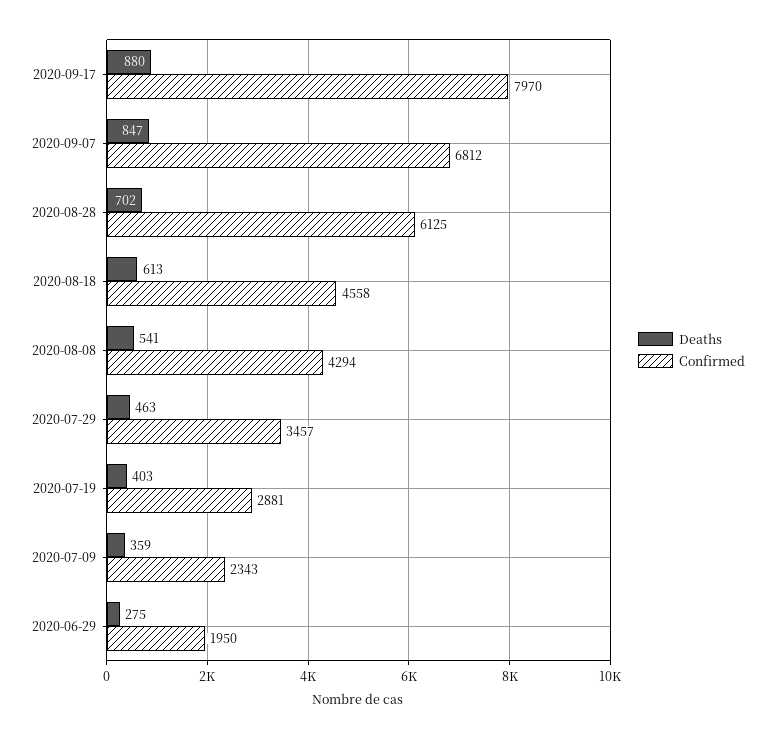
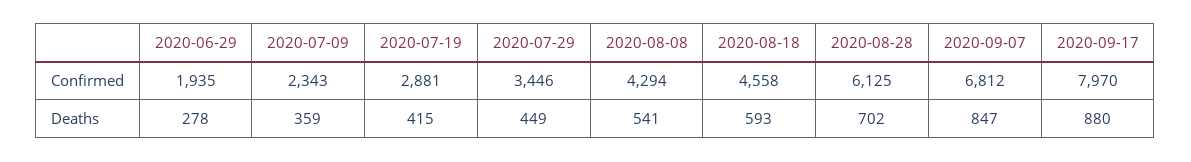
  {
    "Deaths": {
      "2020-09-17": 880,
      "2020-09-07": 847,
      "2020-08-28": 702,
-     "2020-08-18": 613,
+     "2020-08-18": 593,
      "2020-08-08": 541,
-     "2020-07-29": 463,
+     "2020-07-29": 449,
-     "2020-07-19": 403,
+     "2020-07-19": 415,
      "2020-07-09": 359,
-     "2020-06-29": 275
+     "2020-06-29": 278
    },
    "Confirmed": {
      "2020-09-17": 7970,
      "2020-09-07": 6812,
      "2020-08-28": 6125,
      "2020-08-18": 4558,
      "2020-08-08": 4294,
-     "2020-07-29": 3457,
+     "2020-07-29": 3446,
      "2020-07-19": 2881,
      "2020-07-09": 2343,
-     "2020-06-29": 1950
+     "2020-06-29": 1935
    }
  }

